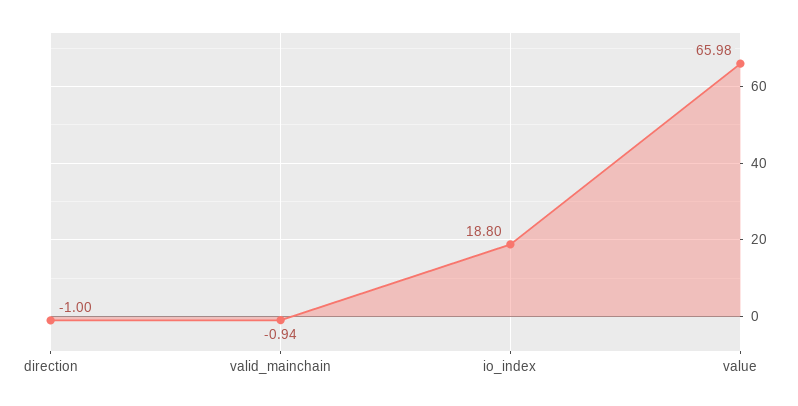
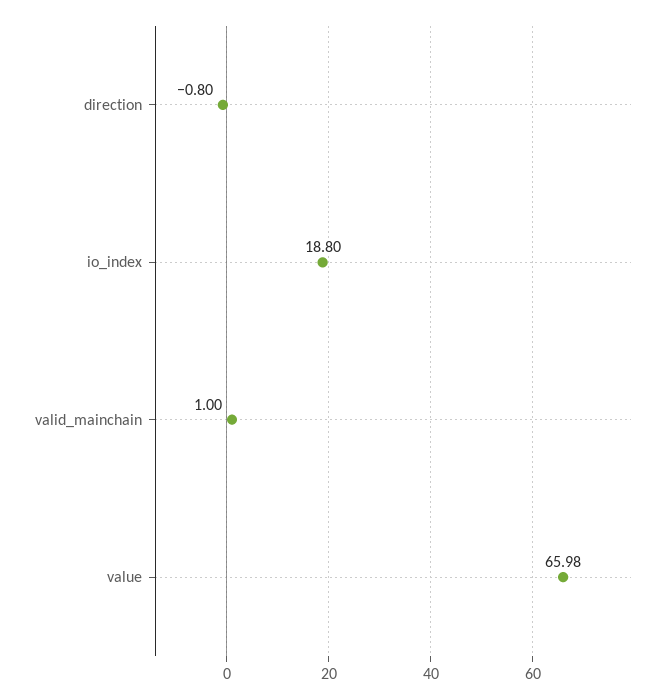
  {
-   "direction": -1,
+   "direction": -0.8,
-   "valid_mainchain": -0.94,
+   "valid_mainchain": 1,
    "io_index": 18.8,
    "value": 65.98
  }

